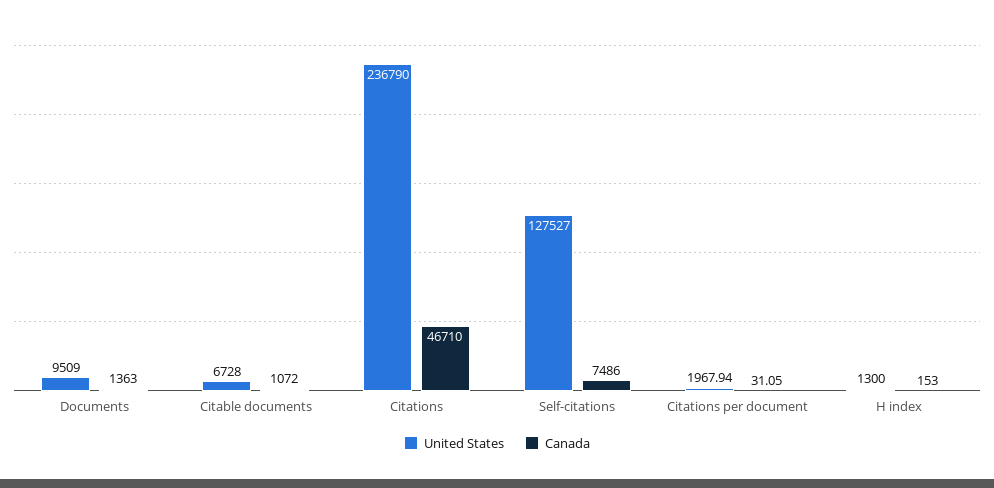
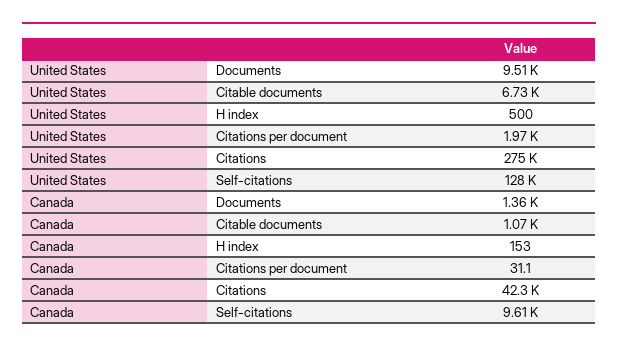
  {
    "United States": {
      "Documents": 9509,
      "Citable documents": 6728,
-     "Citations": 236790,
+     "Citations": 275000,
      "Self-citations": 127527,
      "Citations per document": 1967.94,
-     "H index": 1300
+     "H index": 500
    },
    "Canada": {
      "Documents": 1363,
      "Citable documents": 1072,
-     "Citations": 46710,
+     "Citations": 42300,
-     "Self-citations": 7486,
+     "Self-citations": 9610,
      "Citations per document": 31.05,
      "H index": 153
    }
  }

